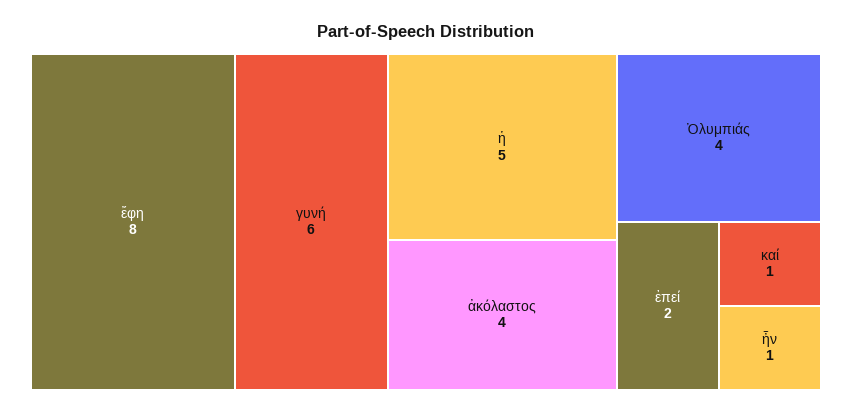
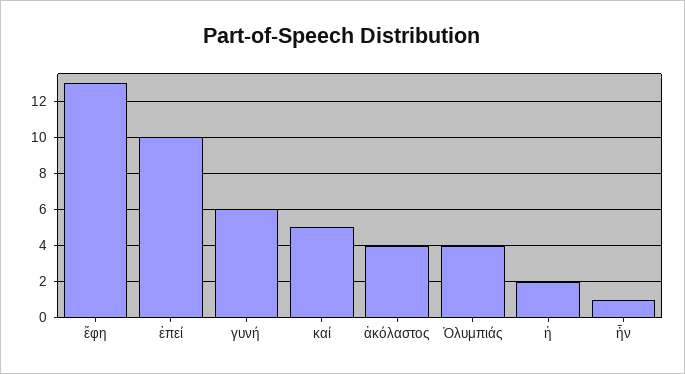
  {
-   "ἔφη": 8,
+   "ἔφη": 13,
    "γυνή": 6,
-   "ἡ": 5,
+   "ἡ": 2,
    "ἀκόλαστος": 4,
    "Ὀλυμπιάς": 4,
-   "ἐπεί": 2,
+   "ἐπεί": 10,
-   "καί": 1,
+   "καί": 5,
    "ἦν": 1
  }

